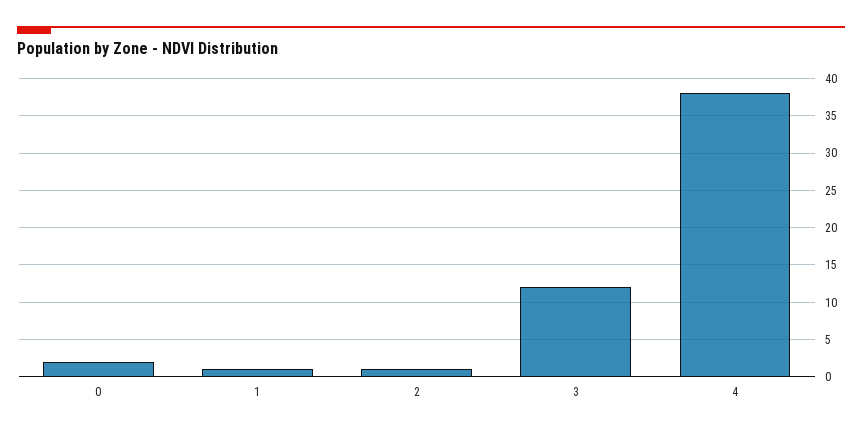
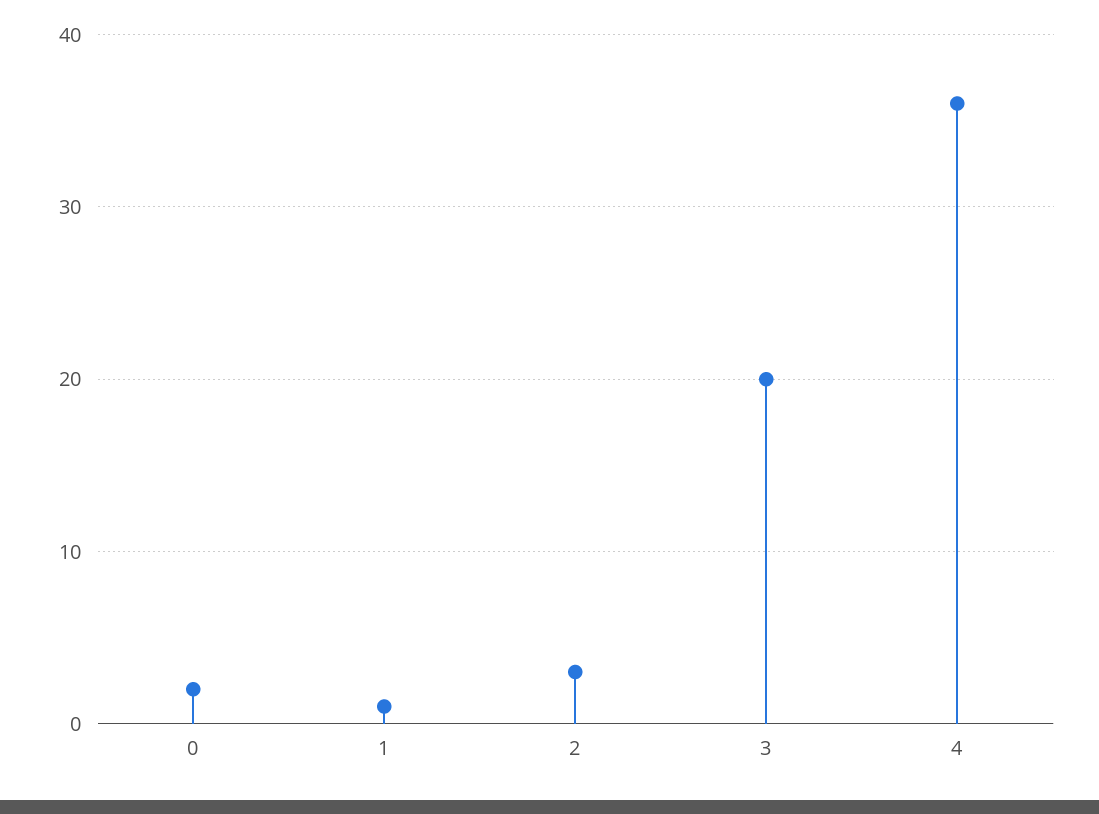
  {
    "0": 2,
    "1": 1,
-   "2": 1,
+   "2": 3,
-   "3": 12,
+   "3": 20,
-   "4": 38
+   "4": 36
  }

